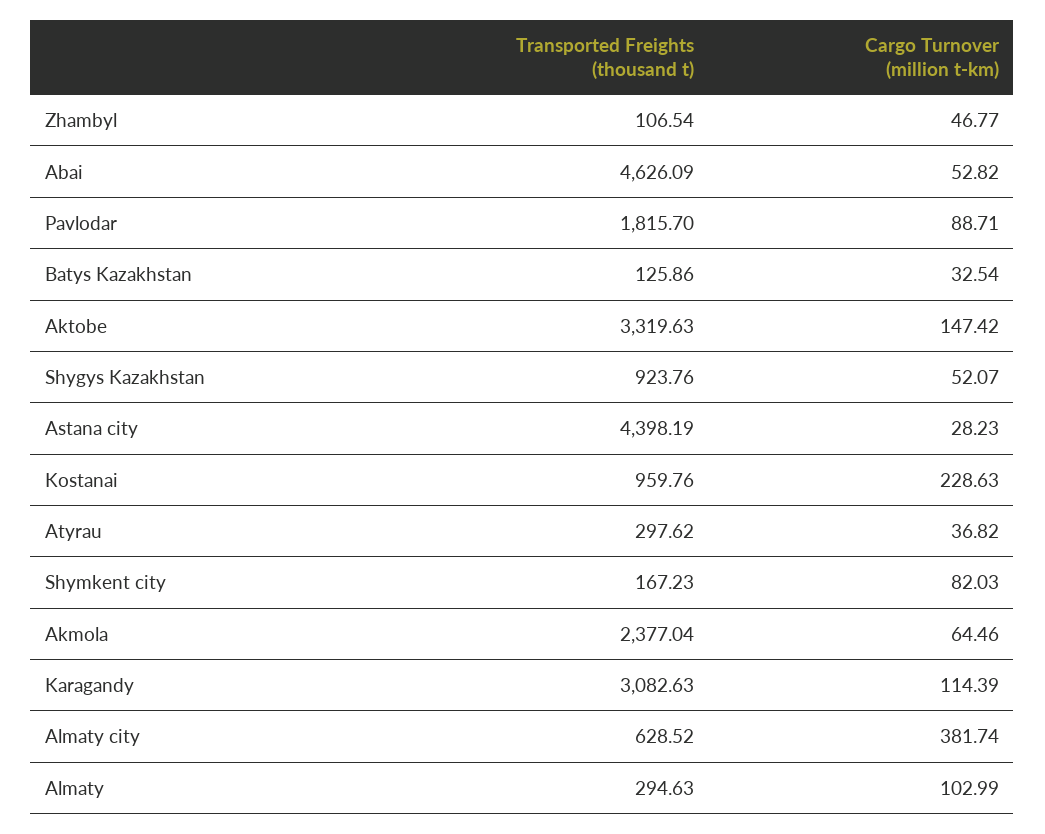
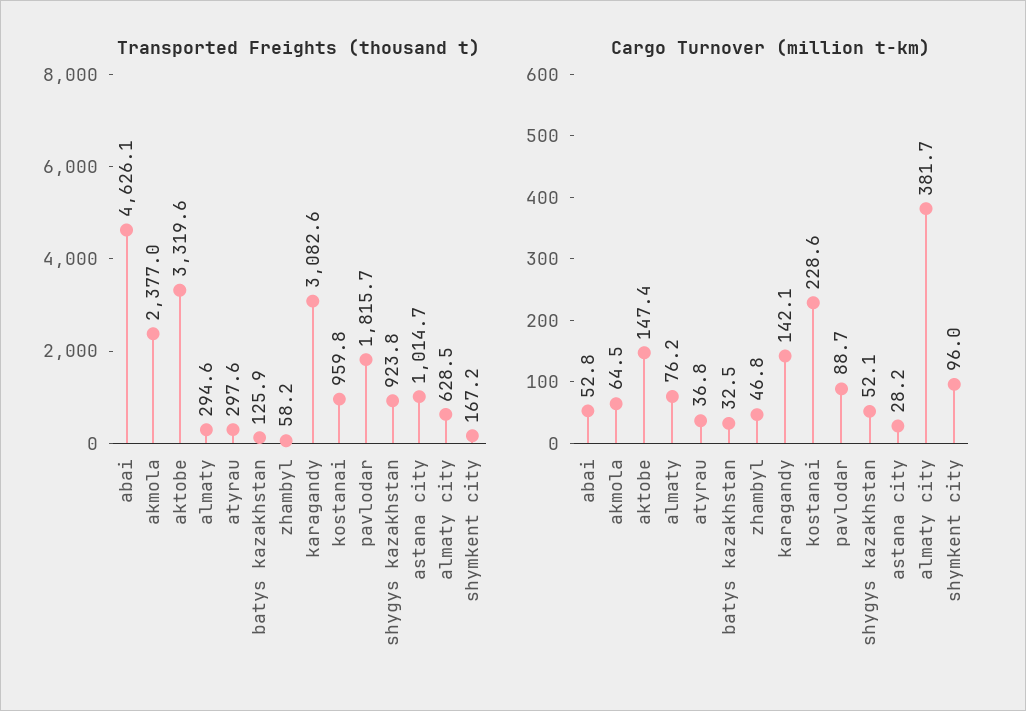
  {
    "Transported Freights (thousand t)": {
-     "Zhambyl": 106.54,
+     "Zhambyl": 58.2,
      "Abai": 4626.09,
      "Pavlodar": 1815.7,
      "Batys Kazakhstan": 125.86,
      "Aktobe": 3319.63,
      "Shygys Kazakhstan": 923.76,
-     "Astana city": 4398.19,
+     "Astana city": 1014.7,
      "Kostanai": 959.76,
      "Atyrau": 297.62,
      "Shymkent city": 167.23,
      "Akmola": 2377.04,
      "Karagandy": 3082.63,
      "Almaty city": 628.52,
      "Almaty": 294.63
    },
    "Cargo Turnover (million t-km)": {
      "Zhambyl": 46.77,
      "Abai": 52.82,
      "Pavlodar": 88.71,
      "Batys Kazakhstan": 32.54,
      "Aktobe": 147.42,
      "Shygys Kazakhstan": 52.07,
      "Astana city": 28.23,
      "Kostanai": 228.63,
      "Atyrau": 36.82,
-     "Shymkent city": 82.03,
+     "Shymkent city": 96,
      "Akmola": 64.46,
-     "Karagandy": 114.39,
+     "Karagandy": 142.1,
      "Almaty city": 381.74,
-     "Almaty": 102.99
+     "Almaty": 76.2
    }
  }

